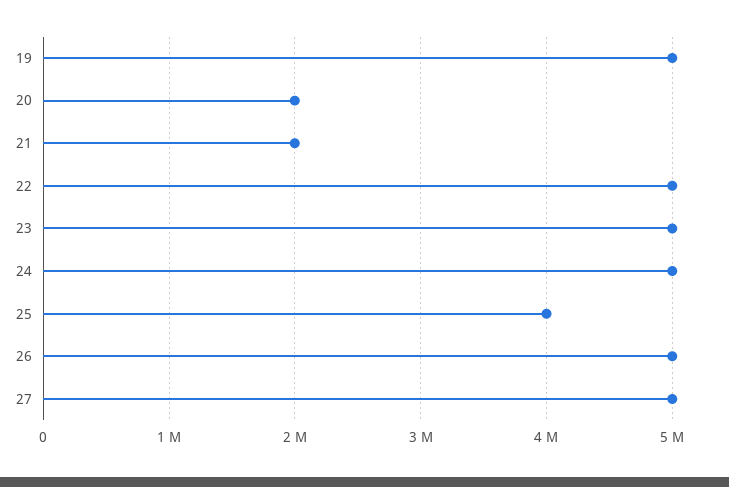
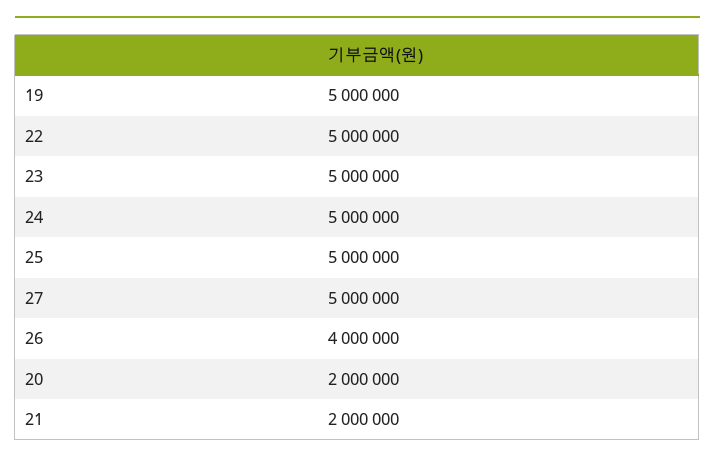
  {
    "19": 5000000,
    "20": 2000000,
    "21": 2000000,
    "22": 5000000,
    "23": 5000000,
    "24": 5000000,
-   "25": 4000000,
+   "25": 5000000,
-   "26": 5000000,
+   "26": 4000000,
    "27": 5000000
  }

